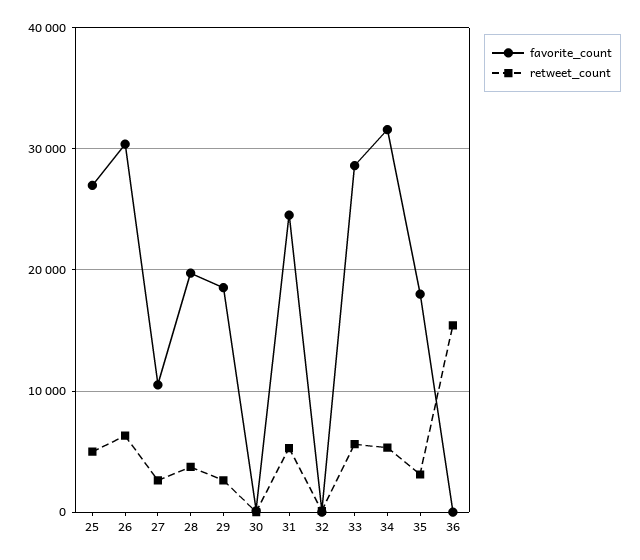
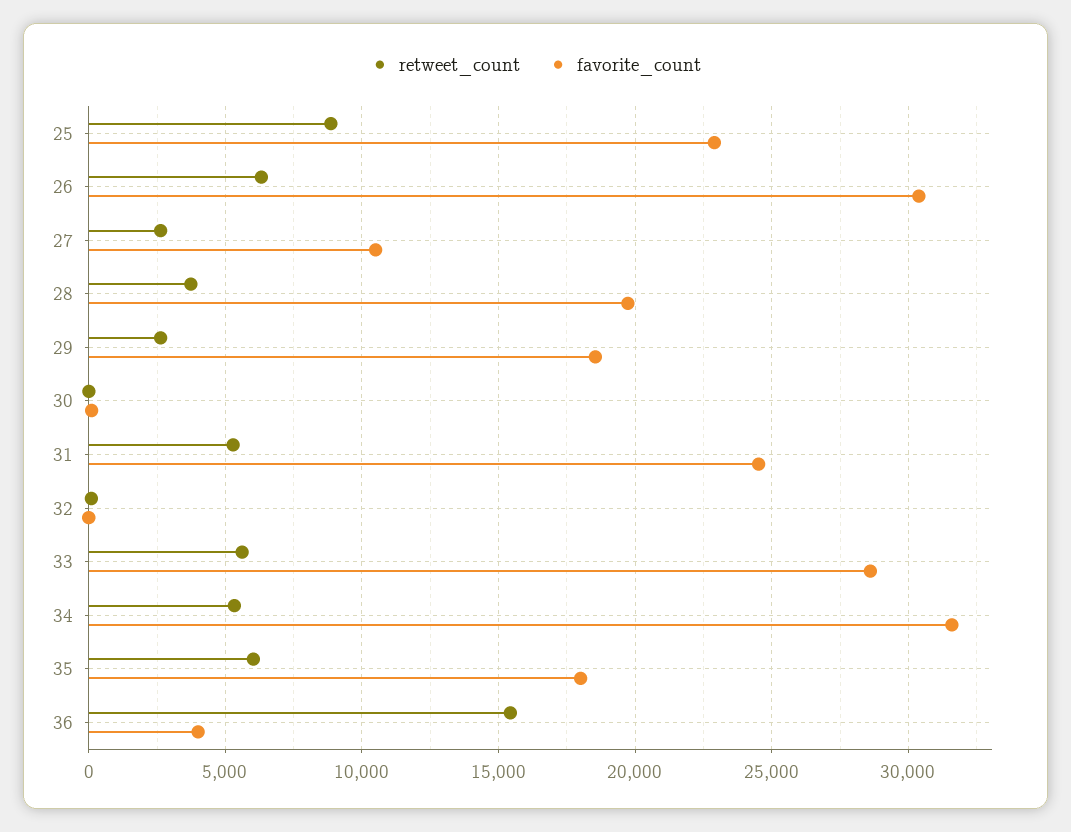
  {
    "favorite_count": {
-     "25": 27000,
+     "25": 23000,
      "26": 30500,
      "27": 10500,
      "28": 19500,
      "29": 18500,
      "30": 0,
      "31": 24500,
      "32": 0,
      "33": 28500,
      "34": 31500,
      "35": 18000,
-     "36": 0
+     "36": 4000
    },
    "retweet_count": {
-     "25": 5000,
+     "25": 9000,
      "26": 6500,
      "27": 2500,
      "28": 3500,
      "29": 2500,
      "30": 0,
      "31": 5500,
      "32": 0,
      "33": 5500,
      "34": 5500,
-     "35": 3000,
+     "35": 6000,
      "36": 15500
    }
  }

